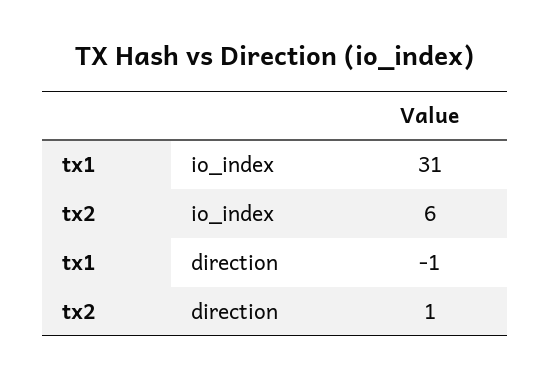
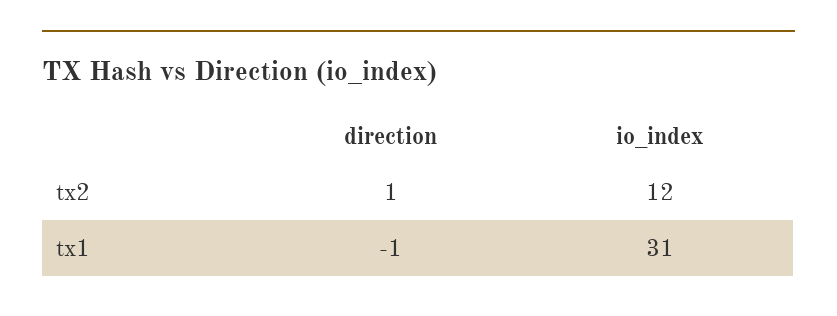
  {
    "tx1": {
      "io_index": 31,
      "direction": -1
    },
    "tx2": {
-     "io_index": 6,
+     "io_index": 12,
      "direction": 1
    }
  }

